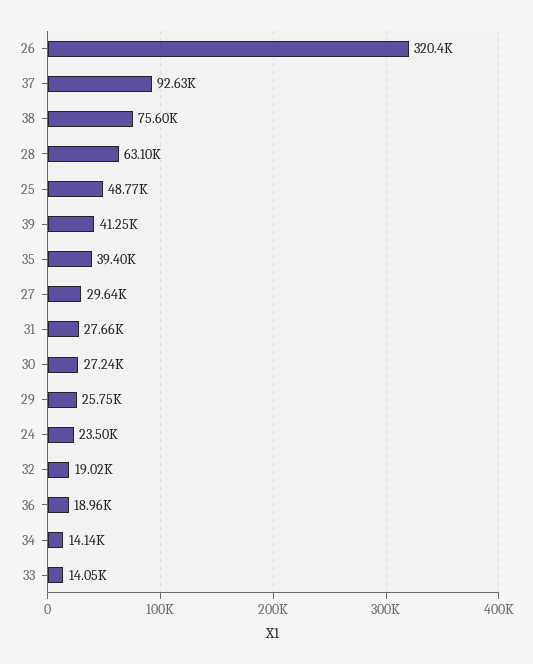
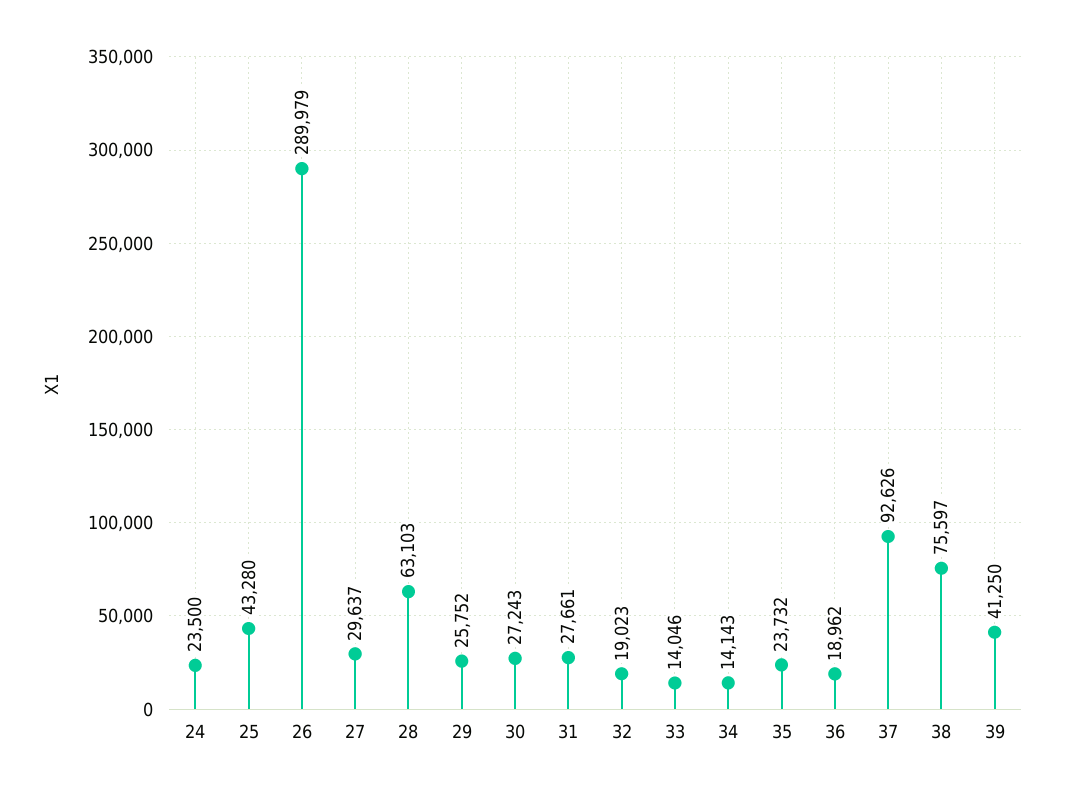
  {
-   "26": 320400,
+   "26": 289979,
    "37": 92626,
    "38": 75597,
    "28": 63103,
-   "25": 48770,
+   "25": 43280,
    "39": 41250,
-   "35": 39400,
+   "35": 23732,
    "27": 29637,
    "31": 27661,
    "30": 27243,
    "29": 25752,
    "24": 23500,
    "32": 19023,
    "36": 18962,
    "34": 14143,
    "33": 14046
  }

